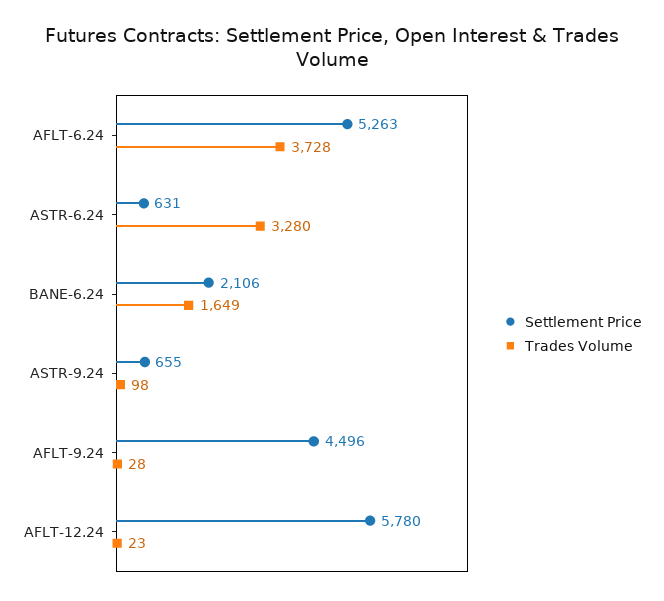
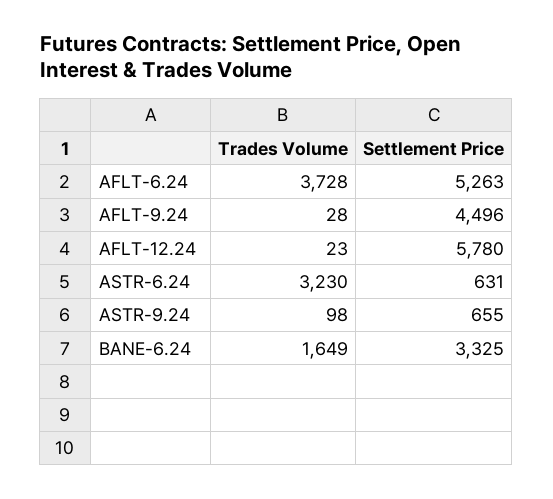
  {
    "Settlement Price": {
      "AFLT-6.24": 5263,
      "ASTR-6.24": 631,
-     "BANE-6.24": 2106,
+     "BANE-6.24": 3325,
      "ASTR-9.24": 655,
      "AFLT-9.24": 4496,
      "AFLT-12.24": 5780
    },
    "Trades Volume": {
      "AFLT-6.24": 3728,
-     "ASTR-6.24": 3280,
+     "ASTR-6.24": 3230,
      "BANE-6.24": 1649,
      "ASTR-9.24": 98,
      "AFLT-9.24": 28,
      "AFLT-12.24": 23
    }
  }

